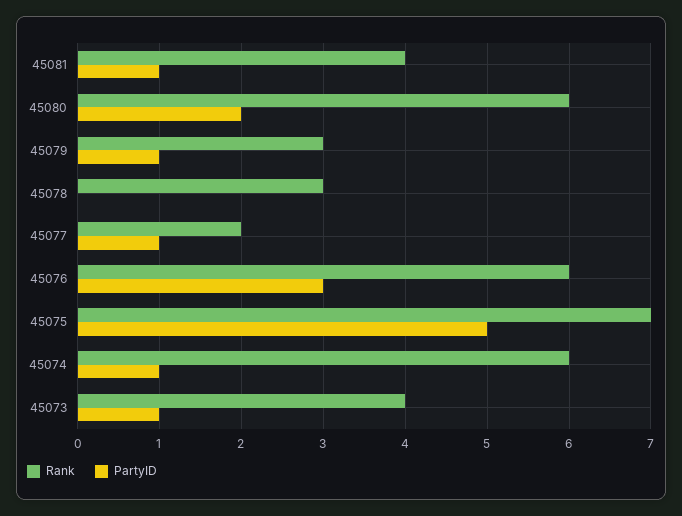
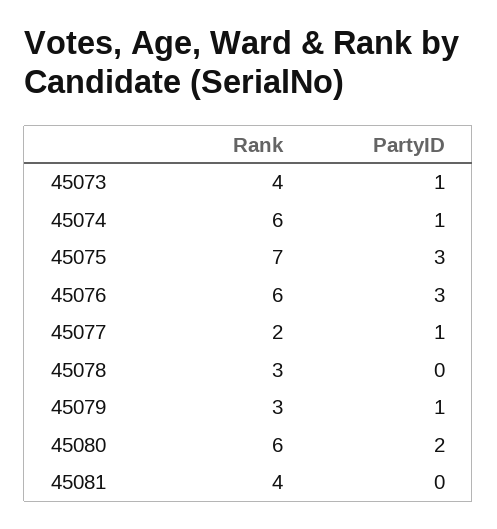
  {
    "Rank": {
      "45081": 4,
      "45080": 6,
      "45079": 3,
      "45078": 3,
      "45077": 2,
      "45076": 6,
      "45075": 7,
      "45074": 6,
      "45073": 4
    },
    "PartyID": {
-     "45081": 1,
+     "45081": 0,
      "45080": 2,
      "45079": 1,
      "45078": 0,
      "45077": 1,
      "45076": 3,
-     "45075": 5,
+     "45075": 3,
      "45074": 1,
      "45073": 1
    }
  }

